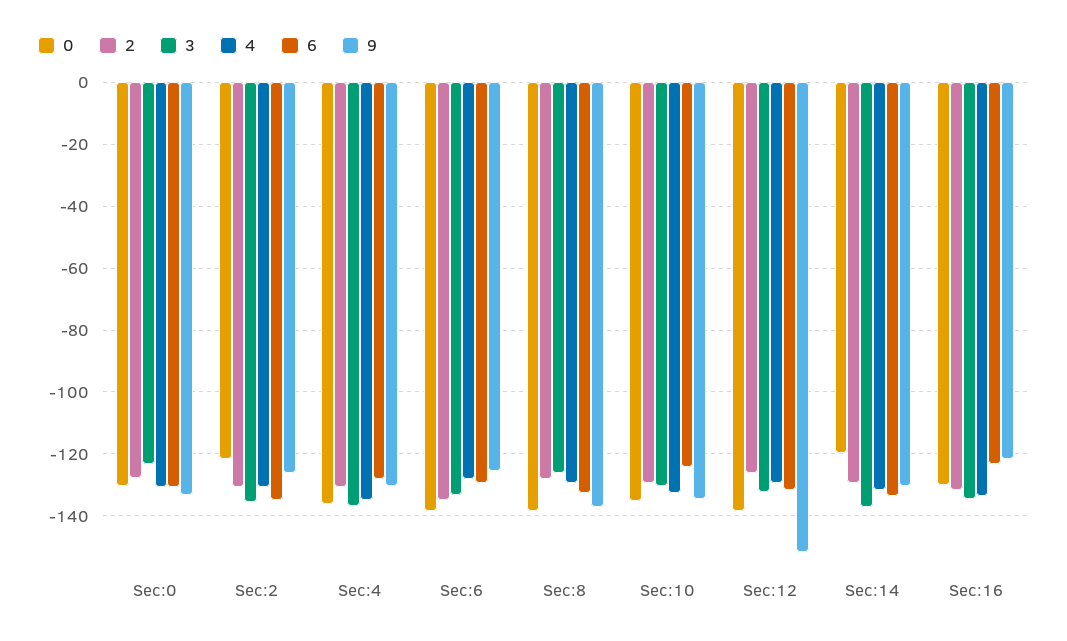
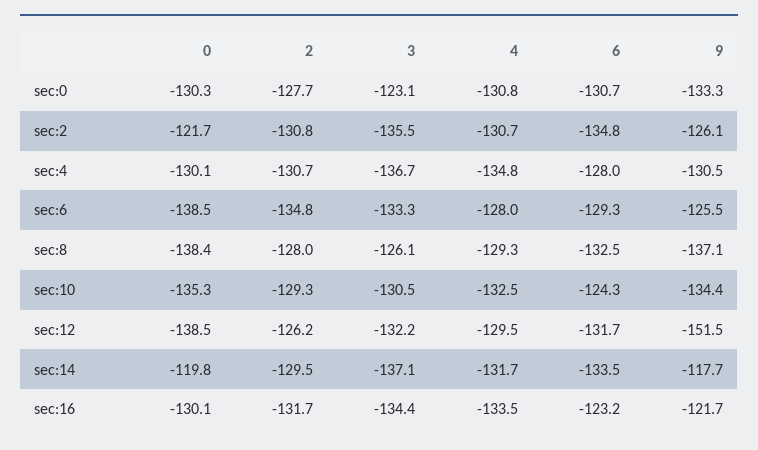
  {
    "0": {
      "Sec:0": -130.3,
      "Sec:2": -121.7,
-     "Sec:4": -136,
+     "Sec:4": -130.1,
      "Sec:6": -138.5,
      "Sec:8": -138.4,
      "Sec:10": -135.3,
      "Sec:12": -138.5,
      "Sec:14": -119.8,
      "Sec:16": -130.1
    },
    "2": {
      "Sec:0": -127.7,
      "Sec:2": -130.8,
      "Sec:4": -130.7,
      "Sec:6": -134.8,
      "Sec:8": -128,
      "Sec:10": -129.3,
      "Sec:12": -126.2,
      "Sec:14": -129.5,
      "Sec:16": -131.7
    },
    "3": {
      "Sec:0": -123.1,
      "Sec:2": -135.5,
      "Sec:4": -136.7,
      "Sec:6": -133.3,
      "Sec:8": -126.1,
      "Sec:10": -130.5,
      "Sec:12": -132.2,
      "Sec:14": -137.1,
      "Sec:16": -134.4
    },
    "4": {
      "Sec:0": -130.8,
      "Sec:2": -130.7,
      "Sec:4": -134.8,
      "Sec:6": -128,
      "Sec:8": -129.3,
      "Sec:10": -132.5,
      "Sec:12": -129.5,
      "Sec:14": -131.7,
      "Sec:16": -133.5
    },
    "6": {
      "Sec:0": -130.7,
      "Sec:2": -134.8,
      "Sec:4": -128,
      "Sec:6": -129.3,
      "Sec:8": -132.5,
      "Sec:10": -124.3,
      "Sec:12": -131.7,
      "Sec:14": -133.5,
      "Sec:16": -123.2
    },
    "9": {
      "Sec:0": -133.3,
      "Sec:2": -126.1,
      "Sec:4": -130.5,
      "Sec:6": -125.5,
      "Sec:8": -137.1,
      "Sec:10": -134.4,
      "Sec:12": -151.5,
-     "Sec:14": -130,
+     "Sec:14": -117.7,
      "Sec:16": -121.7
    }
  }

